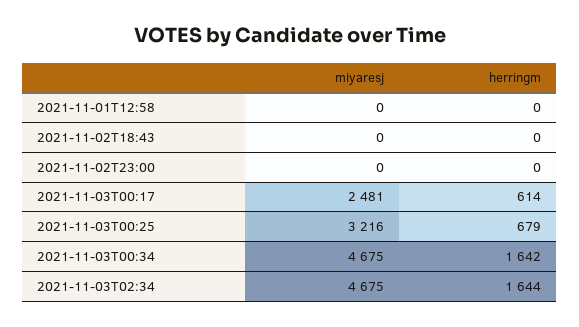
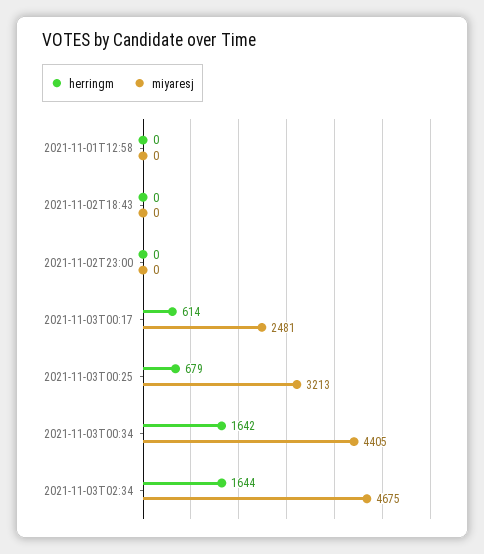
  {
    "miyaresj": {
      "2021-11-01T12:58": 0,
      "2021-11-02T18:43": 0,
      "2021-11-02T23:00": 0,
      "2021-11-03T00:17": 2481,
-     "2021-11-03T00:25": 3216,
+     "2021-11-03T00:25": 3213,
-     "2021-11-03T00:34": 4675,
+     "2021-11-03T00:34": 4405,
      "2021-11-03T02:34": 4675
    },
    "herringm": {
      "2021-11-01T12:58": 0,
      "2021-11-02T18:43": 0,
      "2021-11-02T23:00": 0,
      "2021-11-03T00:17": 614,
      "2021-11-03T00:25": 679,
      "2021-11-03T00:34": 1642,
      "2021-11-03T02:34": 1644
    }
  }

